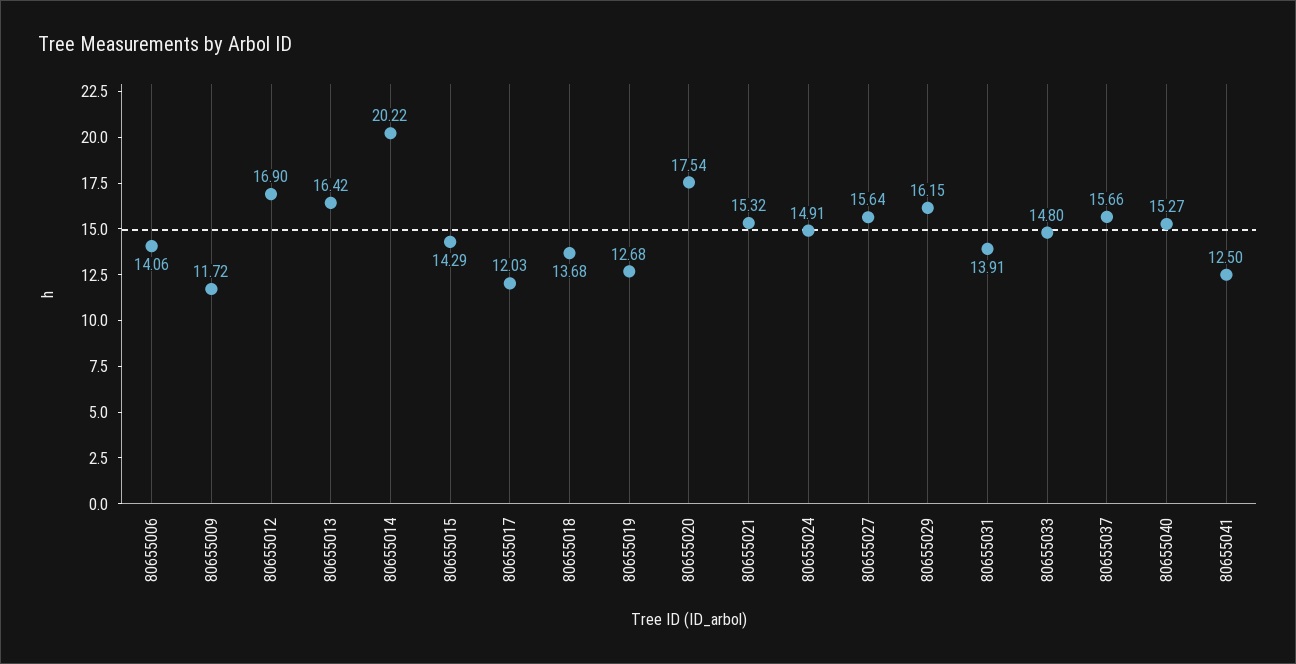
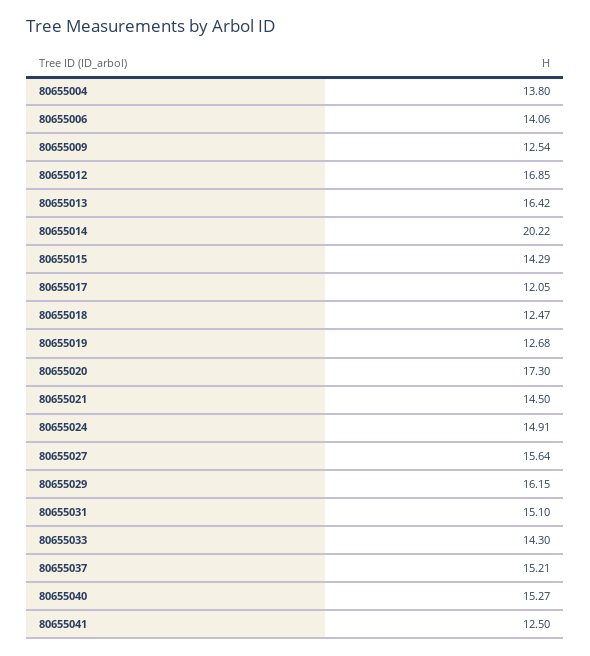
  {
    "80655006": 14.06,
-   "80655009": 11.72,
+   "80655009": 12.54,
-   "80655012": 16.9,
+   "80655012": 16.85,
    "80655013": 16.42,
    "80655014": 20.22,
    "80655015": 14.29,
-   "80655017": 12.03,
+   "80655017": 12.05,
-   "80655018": 13.68,
+   "80655018": 12.47,
    "80655019": 12.68,
-   "80655020": 17.54,
+   "80655020": 17.3,
-   "80655021": 15.32,
+   "80655021": 14.5,
    "80655024": 14.91,
    "80655027": 15.64,
    "80655029": 16.15,
-   "80655031": 13.91,
+   "80655031": 15.1,
-   "80655033": 14.8,
+   "80655033": 14.3,
-   "80655037": 15.66,
+   "80655037": 15.21,
    "80655040": 15.27,
-   "80655041": 12.5
+   "80655041": 12.5,
+   "80655004": 13.8
  }

